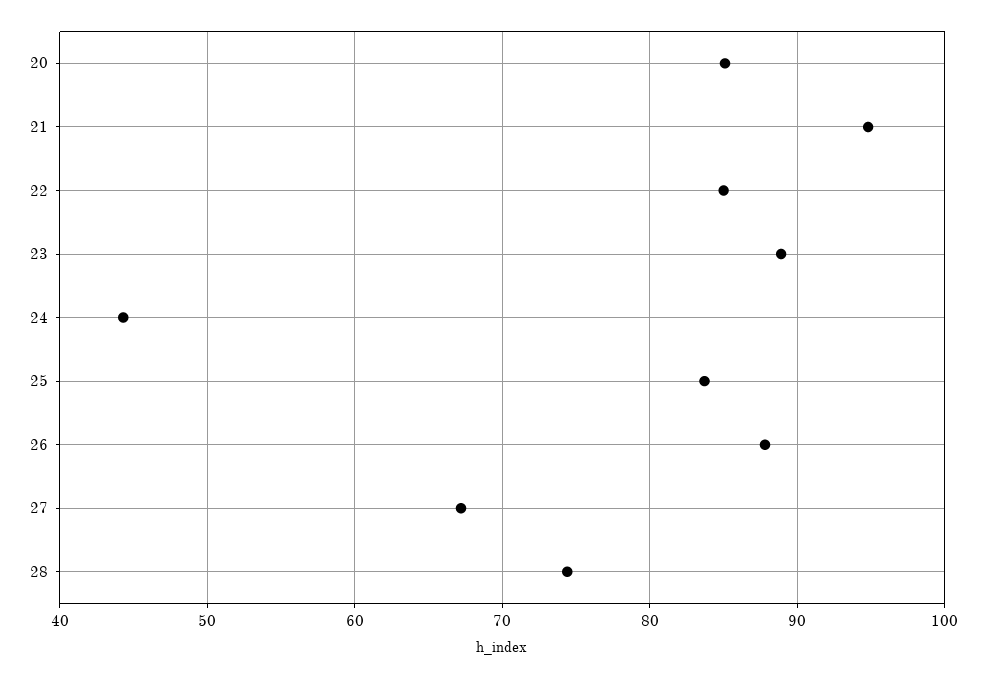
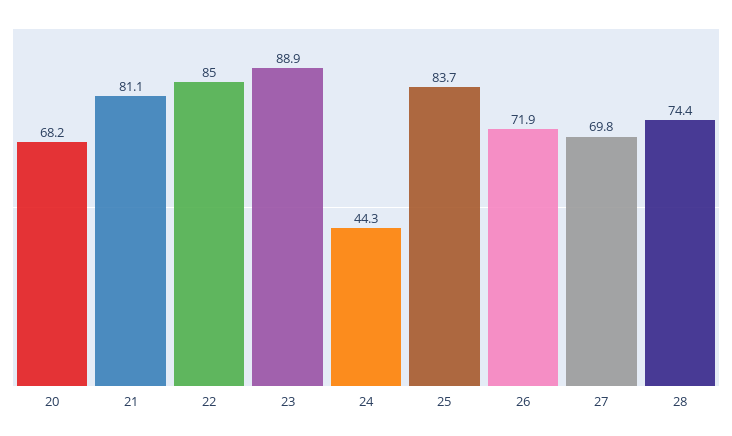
  {
-   "20": 85,
+   "20": 68.2,
-   "21": 95,
+   "21": 81.1,
    "22": 85,
    "23": 88.9,
    "24": 44.3,
    "25": 83.7,
-   "26": 88,
+   "26": 71.9,
-   "27": 67,
+   "27": 69.8,
    "28": 74.4
  }

